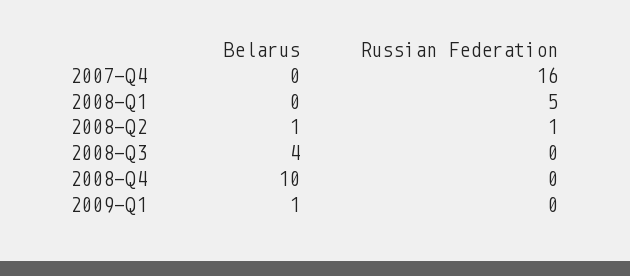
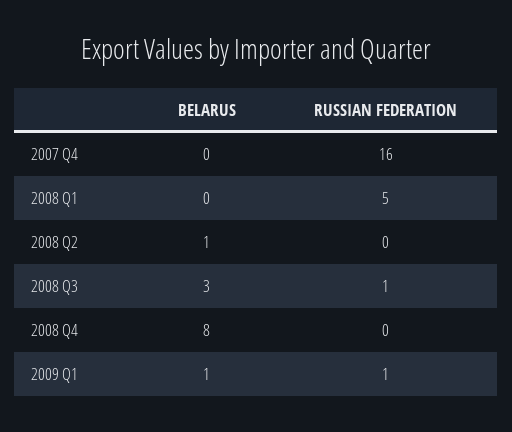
  {
    "Belarus": {
      "2007-Q4": 0,
      "2008-Q1": 0,
      "2008-Q2": 1,
-     "2008-Q3": 4,
+     "2008-Q3": 3,
-     "2008-Q4": 10,
+     "2008-Q4": 8,
      "2009-Q1": 1
    },
    "Russian Federation": {
      "2007-Q4": 16,
      "2008-Q1": 5,
-     "2008-Q2": 1,
+     "2008-Q2": 0,
-     "2008-Q3": 0,
+     "2008-Q3": 1,
      "2008-Q4": 0,
-     "2009-Q1": 0
+     "2009-Q1": 1
    }
  }

